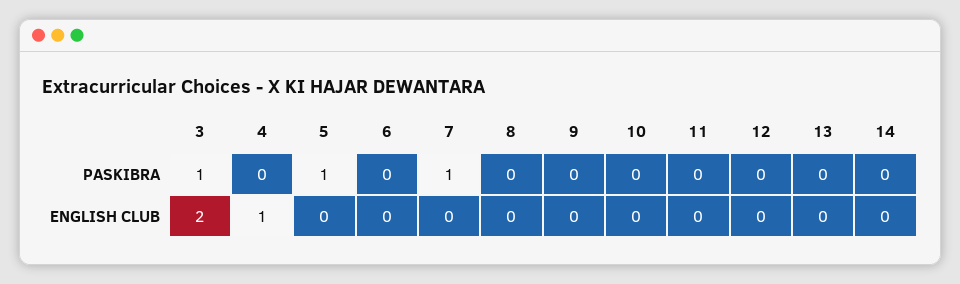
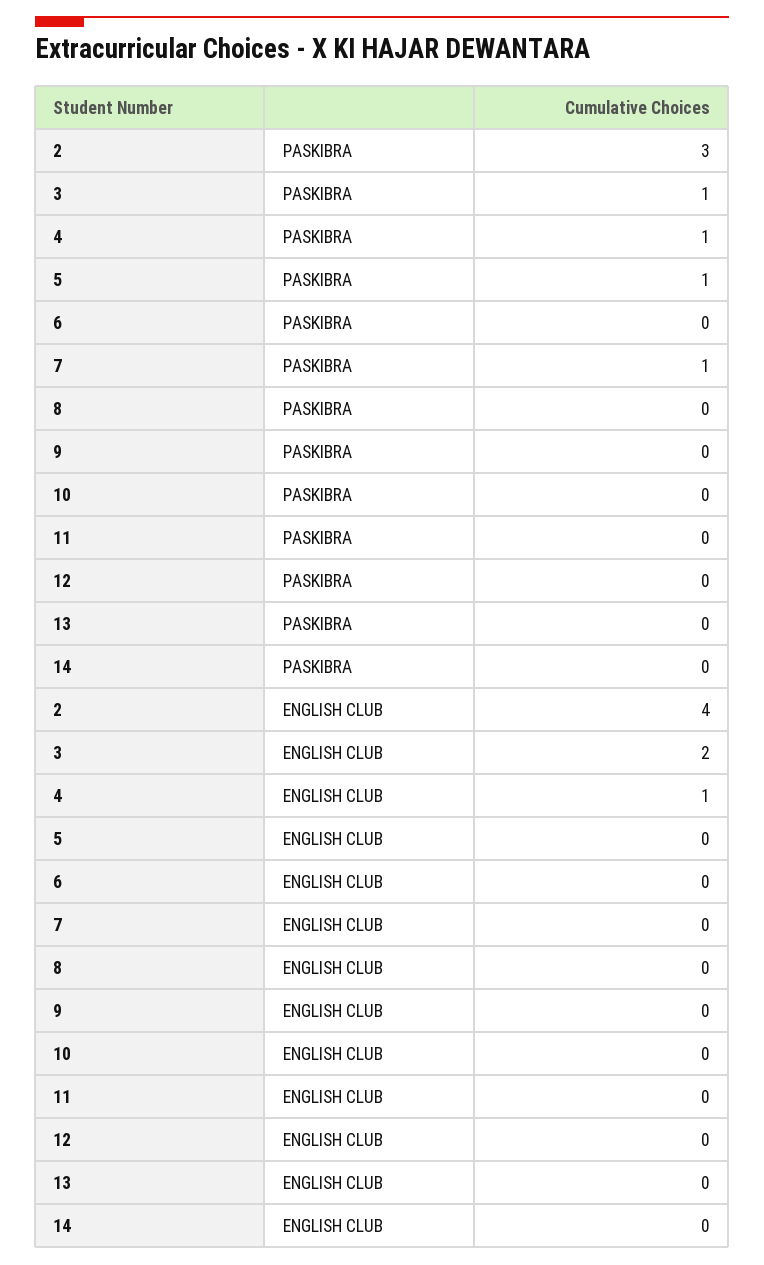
  {
    "3": {
      "PASKIBRA": 1,
      "ENGLISH CLUB": 2
    },
    "4": {
-     "PASKIBRA": 0,
+     "PASKIBRA": 1,
      "ENGLISH CLUB": 1
    },
    "5": {
      "PASKIBRA": 1,
      "ENGLISH CLUB": 0
    },
    "6": {
      "PASKIBRA": 0,
      "ENGLISH CLUB": 0
    },
    "7": {
      "PASKIBRA": 1,
      "ENGLISH CLUB": 0
    },
    "8": {
      "PASKIBRA": 0,
      "ENGLISH CLUB": 0
    },
    "9": {
      "PASKIBRA": 0,
      "ENGLISH CLUB": 0
    },
    "10": {
      "PASKIBRA": 0,
      "ENGLISH CLUB": 0
    },
    "11": {
      "PASKIBRA": 0,
      "ENGLISH CLUB": 0
    },
    "12": {
      "PASKIBRA": 0,
      "ENGLISH CLUB": 0
    },
    "13": {
      "PASKIBRA": 0,
      "ENGLISH CLUB": 0
    },
    "14": {
      "PASKIBRA": 0,
      "ENGLISH CLUB": 0
-   }
+   },
+   "2": {
+     "PASKIBRA": 3,
+     "ENGLISH CLUB": 4
+   }
  }

